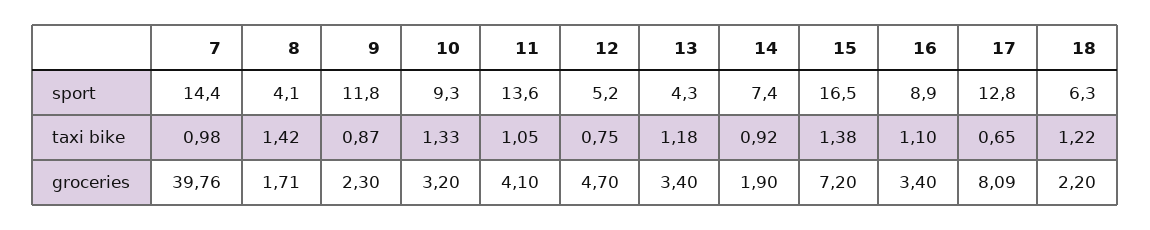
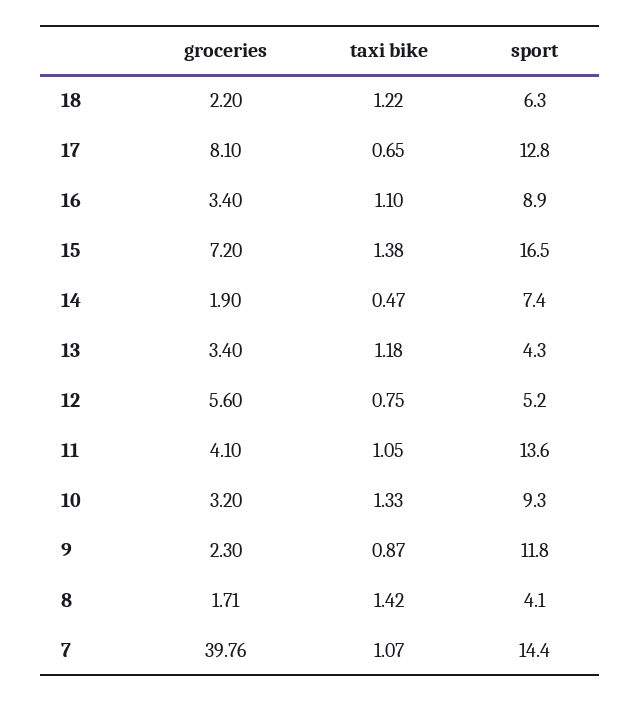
  {
    "7": {
      "sport": 14.4,
-     "taxi bike": 0.98,
+     "taxi bike": 1.07,
      "groceries": 39.76
    },
    "8": {
      "sport": 4.1,
      "taxi bike": 1.42,
      "groceries": 1.71
    },
    "9": {
      "sport": 11.8,
      "taxi bike": 0.87,
      "groceries": 2.3
    },
    "10": {
      "sport": 9.3,
      "taxi bike": 1.33,
      "groceries": 3.2
    },
    "11": {
      "sport": 13.6,
      "taxi bike": 1.05,
      "groceries": 4.1
    },
    "12": {
      "sport": 5.2,
      "taxi bike": 0.75,
-     "groceries": 4.7
+     "groceries": 5.6
    },
    "13": {
      "sport": 4.3,
      "taxi bike": 1.18,
      "groceries": 3.4
    },
    "14": {
      "sport": 7.4,
-     "taxi bike": 0.92,
+     "taxi bike": 0.47,
      "groceries": 1.9
    },
    "15": {
      "sport": 16.5,
      "taxi bike": 1.38,
      "groceries": 7.2
    },
    "16": {
      "sport": 8.9,
      "taxi bike": 1.1,
      "groceries": 3.4
    },
    "17": {
      "sport": 12.8,
      "taxi bike": 0.65,
-     "groceries": 8.09
+     "groceries": 8.1
    },
    "18": {
      "sport": 6.3,
      "taxi bike": 1.22,
      "groceries": 2.2
    }
  }

